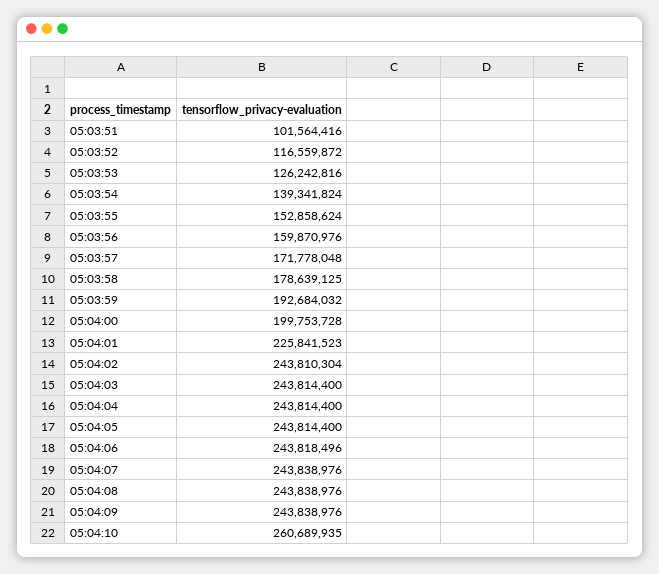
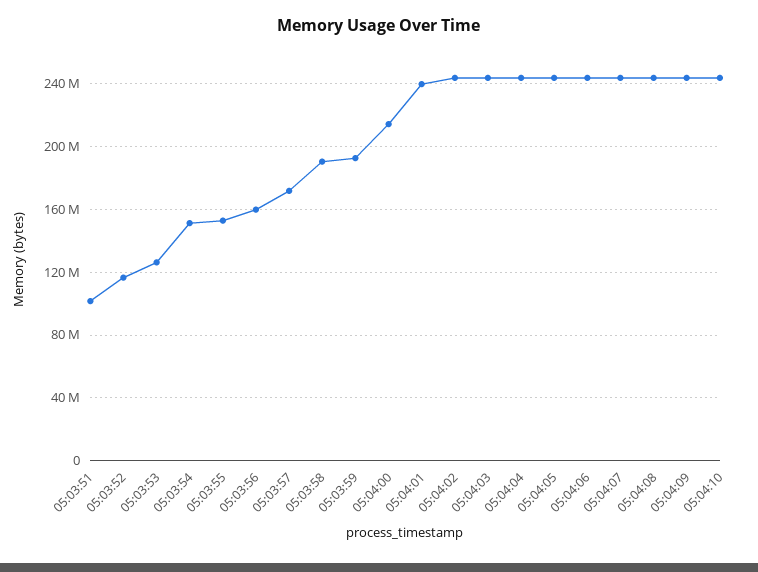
  {
    "05:03:51": 101564416,
    "05:03:52": 116559872,
    "05:03:53": 126242816,
-   "05:03:54": 139341824,
+   "05:03:54": 150000000,
    "05:03:55": 152858624,
    "05:03:56": 159870976,
    "05:03:57": 171778048,
-   "05:03:58": 178639125,
+   "05:03:58": 190000000,
    "05:03:59": 192684032,
-   "05:04:00": 199753728,
+   "05:04:00": 215000000,
-   "05:04:01": 225841523,
+   "05:04:01": 240000000,
    "05:04:02": 243810304,
    "05:04:03": 243814400,
    "05:04:04": 243814400,
    "05:04:05": 243814400,
    "05:04:06": 243818496,
    "05:04:07": 243838976,
    "05:04:08": 243838976,
    "05:04:09": 243838976,
-   "05:04:10": 260689935
+   "05:04:10": 245000000
  }

